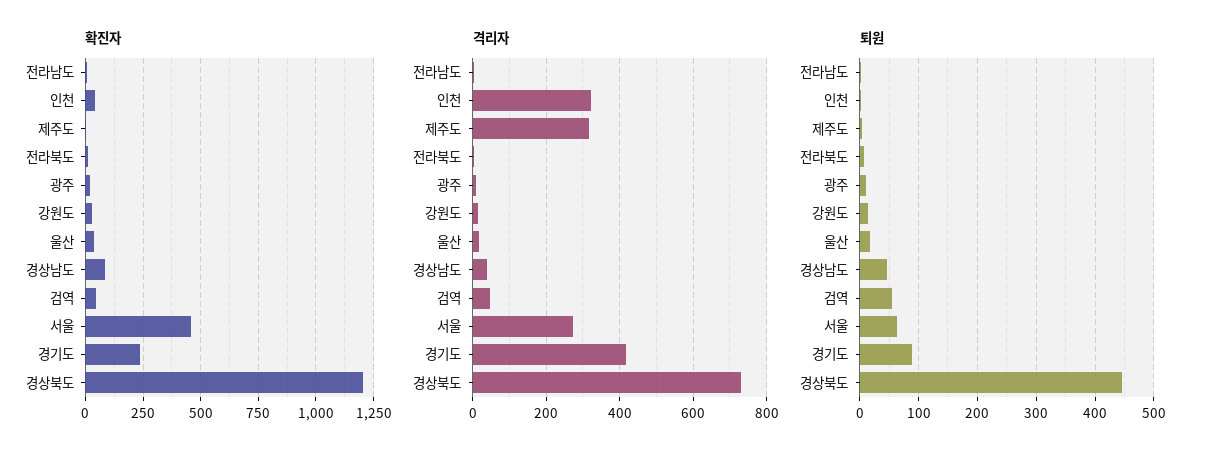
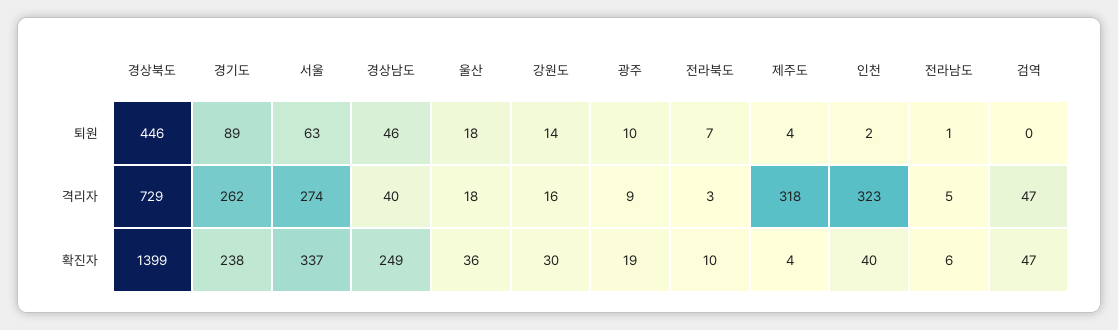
  {
    "확진자": {
      "전라남도": 6,
      "인천": 40,
      "제주도": 4,
      "전라북도": 10,
      "광주": 19,
      "강원도": 30,
      "울산": 36,
-     "경상남도": 100,
+     "경상남도": 249,
      "검역": 47,
-     "서울": 450,
+     "서울": 337,
      "경기도": 238,
-     "경상북도": 1200
+     "경상북도": 1399
    },
    "격리자": {
      "전라남도": 5,
      "인천": 323,
      "제주도": 318,
      "전라북도": 3,
      "광주": 9,
      "강원도": 16,
      "울산": 18,
      "경상남도": 40,
      "검역": 47,
      "서울": 274,
-     "경기도": 420,
+     "경기도": 262,
      "경상북도": 729
    },
    "퇴원": {
      "전라남도": 1,
      "인천": 2,
      "제주도": 4,
      "전라북도": 7,
      "광주": 10,
      "강원도": 14,
      "울산": 18,
      "경상남도": 46,
-     "검역": 60,
+     "검역": 0,
      "서울": 63,
      "경기도": 89,
      "경상북도": 446
    }
  }

